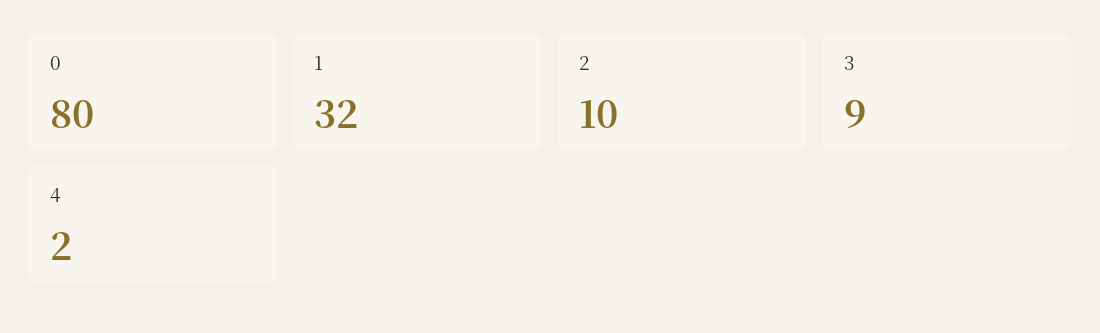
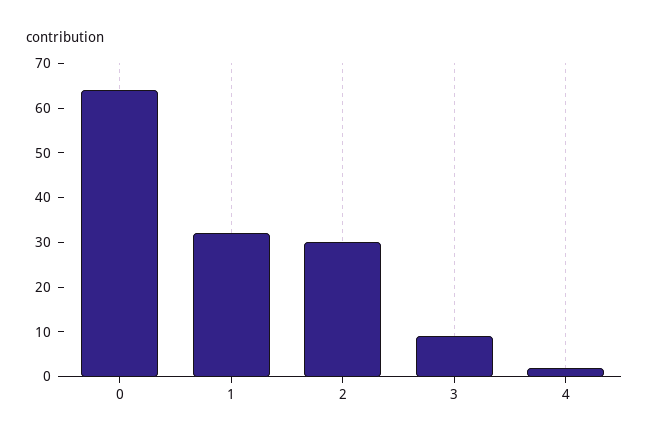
  {
-   "0": 80,
+   "0": 65,
    "1": 32,
-   "2": 10,
+   "2": 30,
    "3": 9,
    "4": 2
  }

